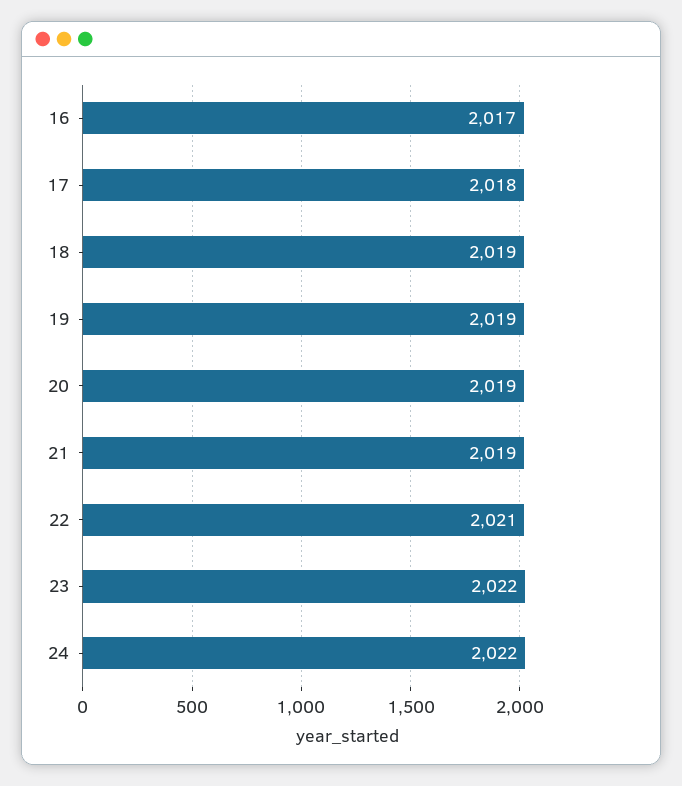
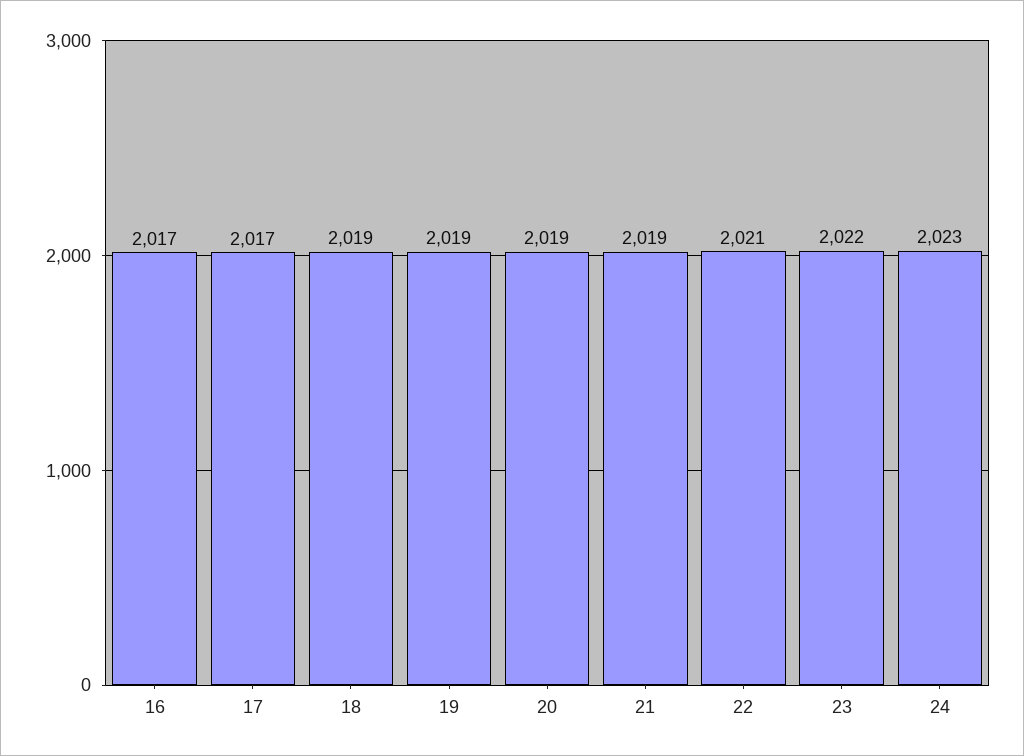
  {
    "16": 2017,
-   "17": 2018,
+   "17": 2017,
    "18": 2019,
    "19": 2019,
    "20": 2019,
    "21": 2019,
    "22": 2021,
    "23": 2022,
-   "24": 2022
+   "24": 2023
  }

